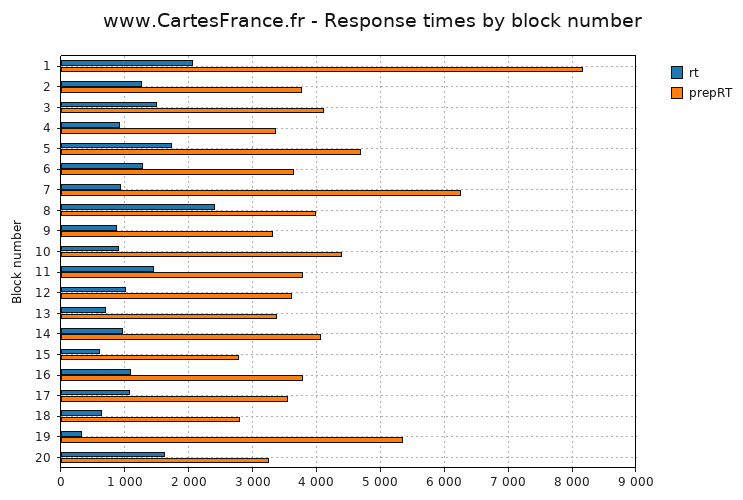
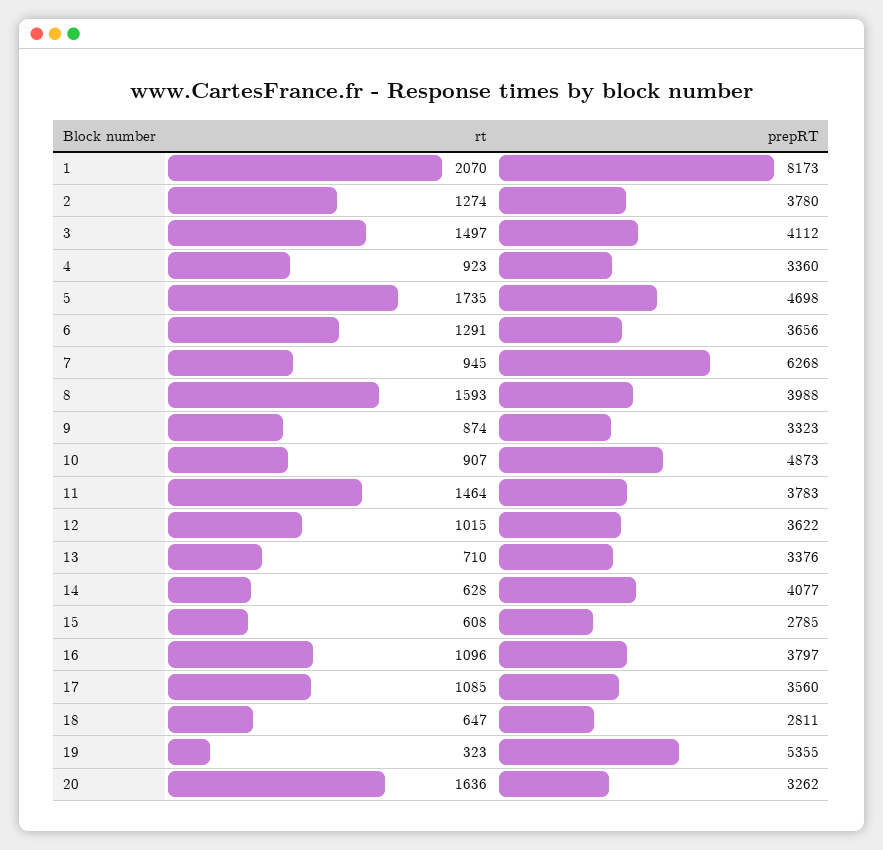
  {
    "rt": {
      "1": 2070,
      "2": 1274,
      "3": 1497,
      "4": 923,
      "5": 1735,
      "6": 1291,
      "7": 945,
-     "8": 2400,
+     "8": 1593,
      "9": 874,
      "10": 907,
      "11": 1464,
      "12": 1015,
      "13": 710,
-     "14": 1000,
+     "14": 628,
      "15": 608,
      "16": 1096,
      "17": 1085,
      "18": 647,
      "19": 323,
      "20": 1636
    },
    "prepRT": {
      "1": 8173,
      "2": 3780,
      "3": 4112,
      "4": 3360,
      "5": 4698,
      "6": 3656,
      "7": 6268,
      "8": 3988,
      "9": 3323,
-     "10": 4400,
+     "10": 4873,
      "11": 3783,
      "12": 3622,
      "13": 3376,
      "14": 4077,
      "15": 2785,
      "16": 3797,
      "17": 3560,
      "18": 2811,
      "19": 5355,
      "20": 3262
    }
  }

